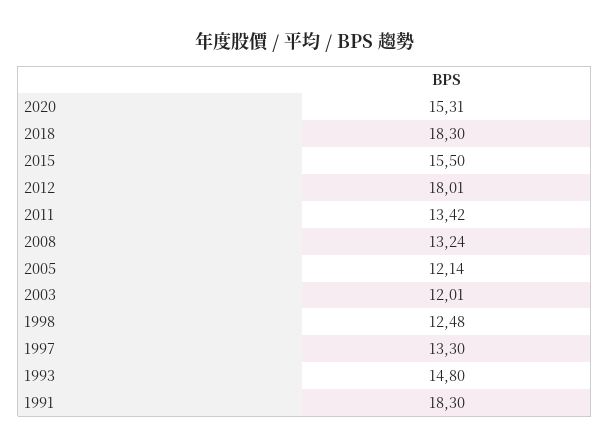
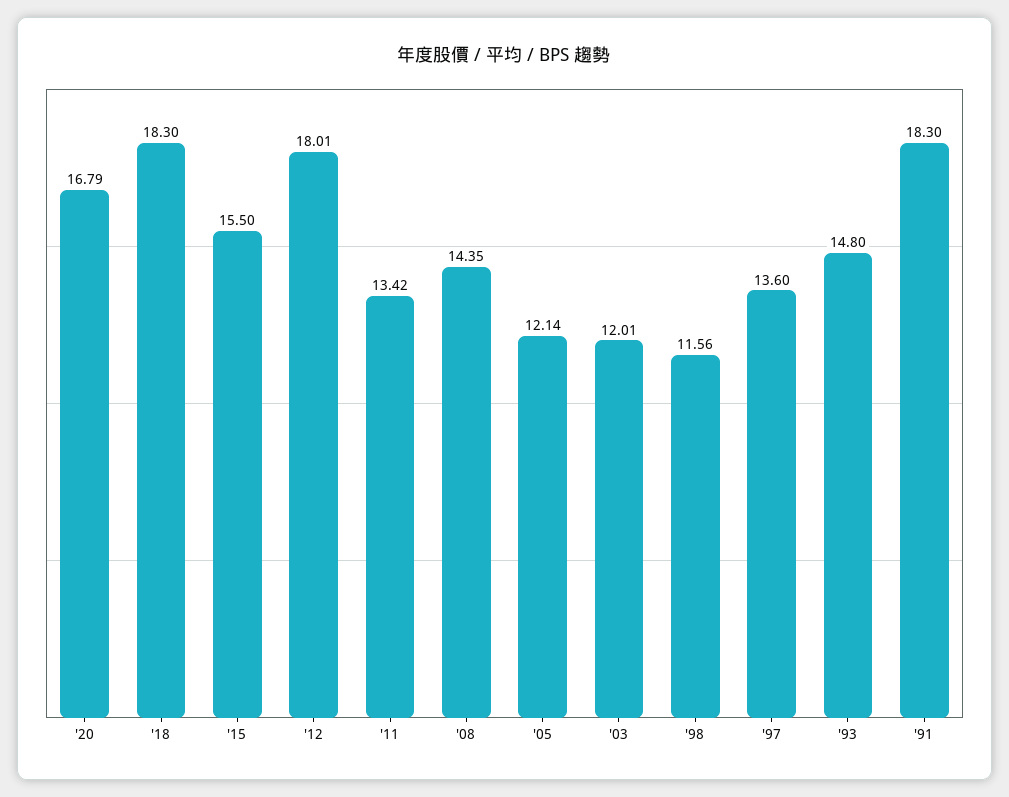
  {
-   "2020": 15.31,
+   "2020": 16.79,
    "2018": 18.3,
    "2015": 15.5,
    "2012": 18.01,
    "2011": 13.42,
-   "2008": 13.24,
+   "2008": 14.35,
    "2005": 12.14,
    "2003": 12.01,
-   "1998": 12.48,
+   "1998": 11.56,
-   "1997": 13.3,
+   "1997": 13.6,
    "1993": 14.8,
    "1991": 18.3
  }

